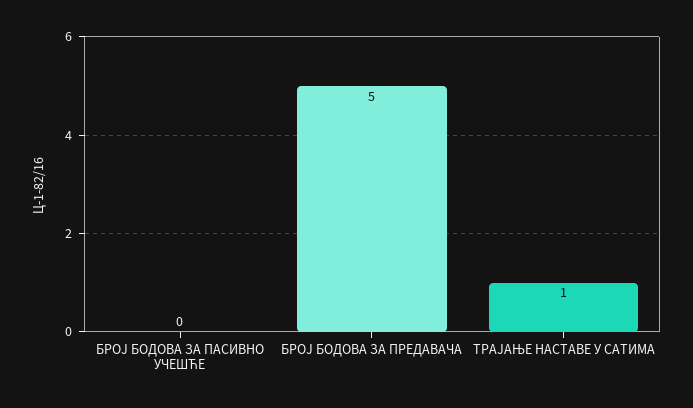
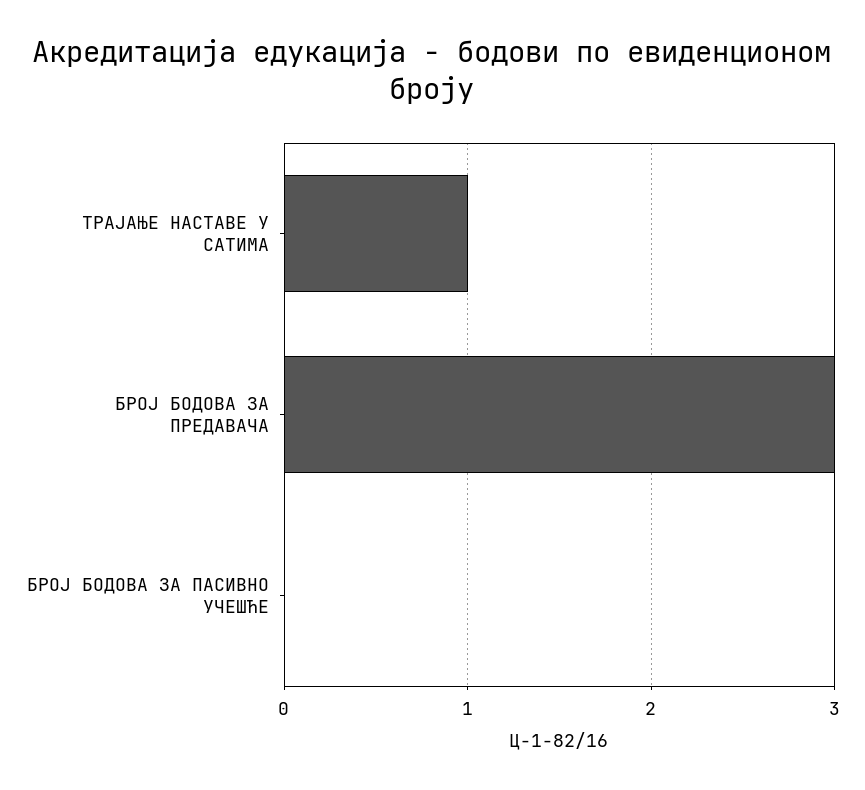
  {
    "БРОЈ БОДОВА ЗА ПАСИВНО УЧЕШЋЕ": 0,
-   "БРОЈ БОДОВА ЗА ПРЕДАВАЧА": 5,
+   "БРОЈ БОДОВА ЗА ПРЕДАВАЧА": 3,
    "ТРАЈАЊЕ НАСТАВЕ У САТИМА": 1
  }

